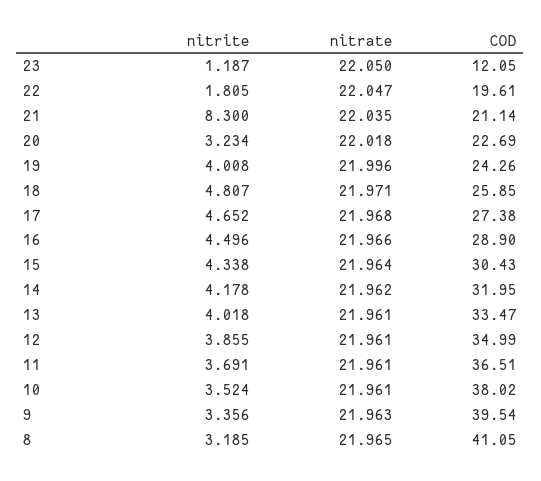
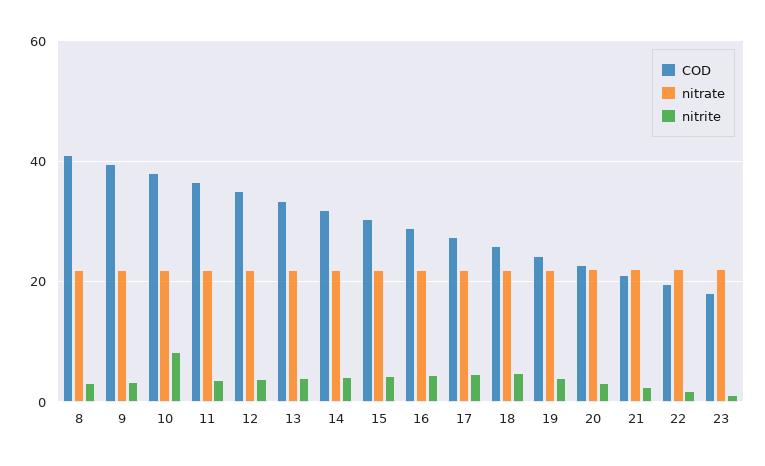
  {
    "nitrite": {
      "23": 1.187,
      "22": 1.805,
-     "21": 8.3,
+     "21": 2,
      "20": 3.234,
      "19": 4.008,
      "18": 4.807,
      "17": 4.652,
      "16": 4.496,
      "15": 4.338,
      "14": 4.178,
      "13": 4.018,
      "12": 3.855,
      "11": 3.691,
-     "10": 3.524,
+     "10": 8,
      "9": 3.356,
      "8": 3.185
    },
    "nitrate": {
      "23": 22.05,
      "22": 22.047,
      "21": 22.035,
      "20": 22.018,
      "19": 21.996,
      "18": 21.971,
      "17": 21.968,
      "16": 21.966,
      "15": 21.964,
      "14": 21.962,
      "13": 21.961,
      "12": 21.961,
      "11": 21.961,
      "10": 21.961,
      "9": 21.963,
      "8": 21.965
    },
    "COD": {
-     "23": 12.05,
+     "23": 18,
      "22": 19.61,
      "21": 21.14,
      "20": 22.69,
      "19": 24.26,
      "18": 25.85,
      "17": 27.38,
      "16": 28.9,
      "15": 30.43,
      "14": 31.95,
      "13": 33.47,
      "12": 34.99,
      "11": 36.51,
      "10": 38.02,
      "9": 39.54,
      "8": 41.05
    }
  }

